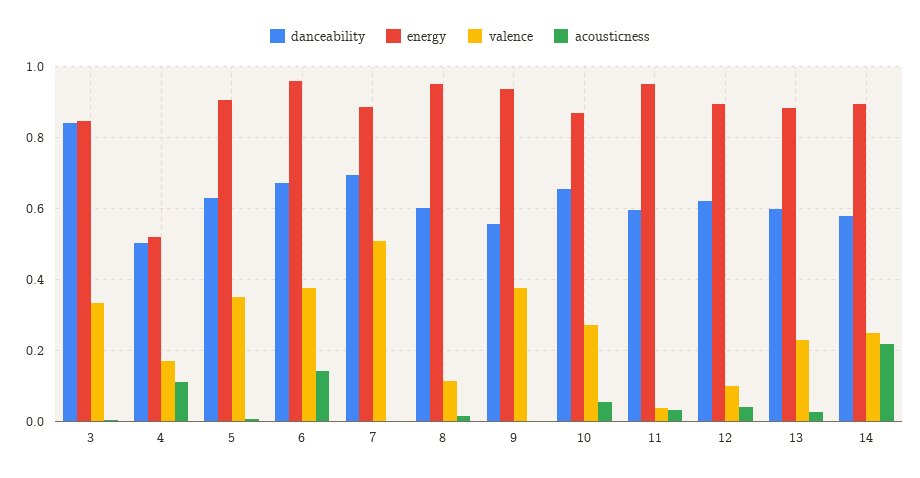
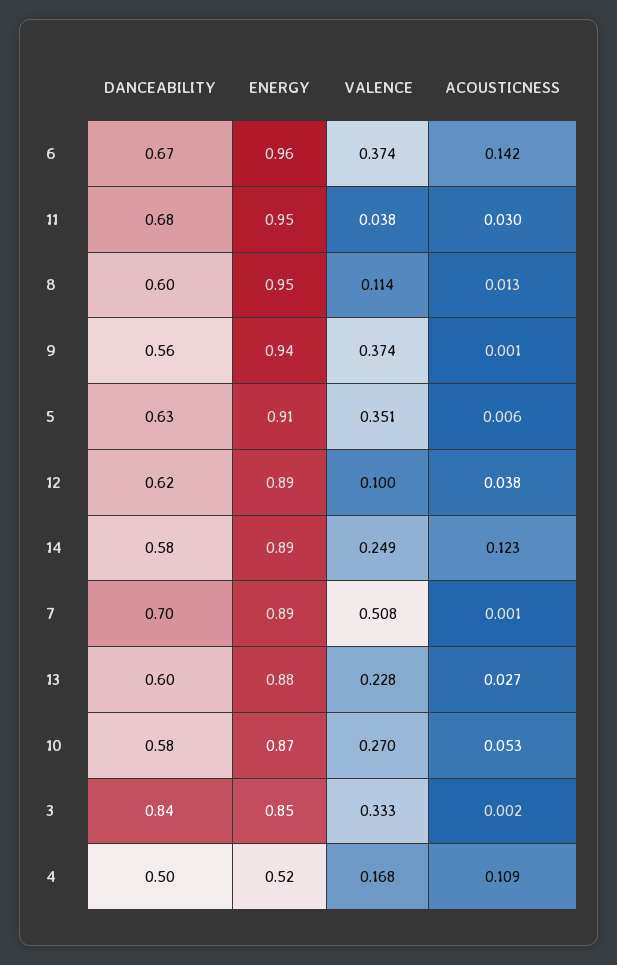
  {
    "danceability": {
      "3": 0.84,
      "4": 0.5,
      "5": 0.63,
      "6": 0.67,
      "7": 0.7,
      "8": 0.6,
      "9": 0.56,
-     "10": 0.66,
+     "10": 0.58,
-     "11": 0.6,
+     "11": 0.68,
      "12": 0.62,
      "13": 0.6,
      "14": 0.58
    },
    "energy": {
      "3": 0.85,
      "4": 0.52,
      "5": 0.91,
      "6": 0.96,
      "7": 0.89,
      "8": 0.95,
      "9": 0.94,
      "10": 0.87,
      "11": 0.95,
      "12": 0.89,
      "13": 0.88,
      "14": 0.89
    },
    "valence": {
      "3": 0.333,
      "4": 0.168,
      "5": 0.351,
      "6": 0.374,
      "7": 0.508,
      "8": 0.114,
      "9": 0.374,
      "10": 0.27,
      "11": 0.038,
      "12": 0.1,
      "13": 0.228,
      "14": 0.249
    },
    "acousticness": {
      "3": 0.002,
      "4": 0.109,
      "5": 0.006,
      "6": 0.142,
      "7": 0.001,
      "8": 0.013,
      "9": 0.001,
      "10": 0.053,
      "11": 0.03,
      "12": 0.038,
      "13": 0.027,
-     "14": 0.22
+     "14": 0.123
    }
  }

